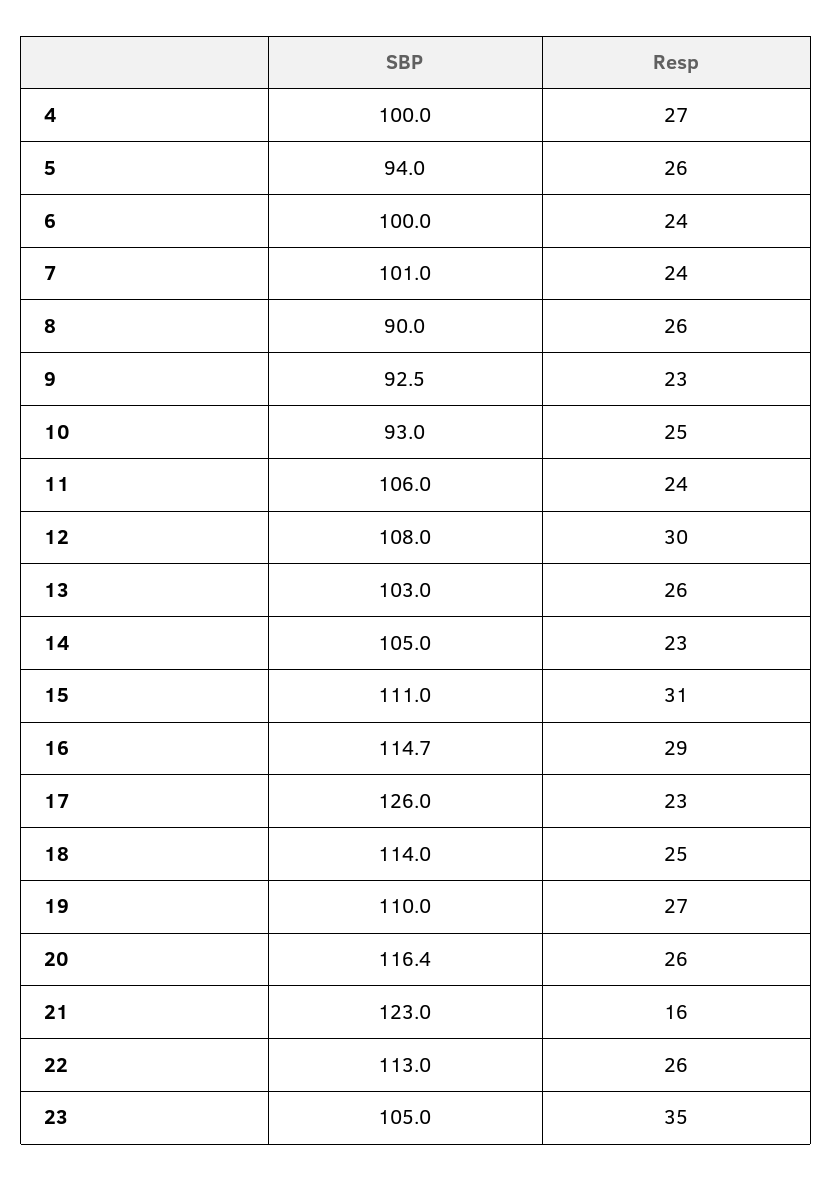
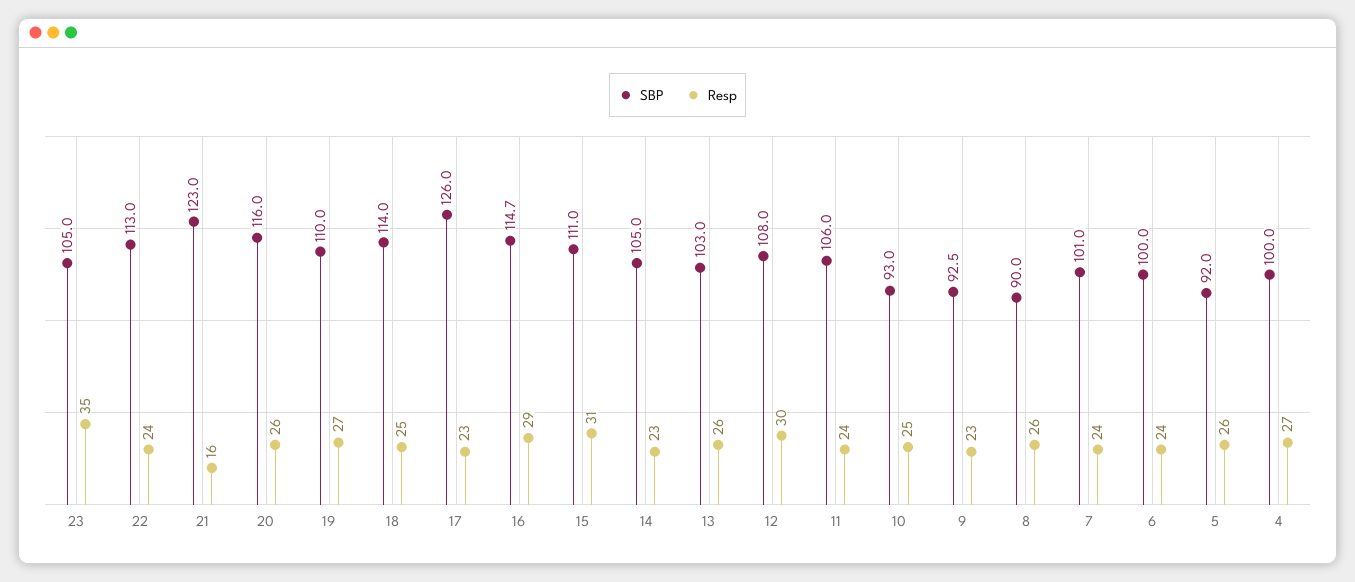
  {
    "SBP": {
      "4": 100,
-     "5": 94,
+     "5": 92,
      "6": 100,
      "7": 101,
      "8": 90,
      "9": 92.5,
      "10": 93,
      "11": 106,
      "12": 108,
      "13": 103,
      "14": 105,
      "15": 111,
      "16": 114.7,
      "17": 126,
      "18": 114,
      "19": 110,
-     "20": 116.4,
+     "20": 116,
      "21": 123,
      "22": 113,
      "23": 105
    },
    "Resp": {
      "4": 27,
      "5": 26,
      "6": 24,
      "7": 24,
      "8": 26,
      "9": 23,
      "10": 25,
      "11": 24,
      "12": 30,
      "13": 26,
      "14": 23,
      "15": 31,
      "16": 29,
      "17": 23,
      "18": 25,
      "19": 27,
      "20": 26,
      "21": 16,
-     "22": 26,
+     "22": 24,
      "23": 35
    }
  }

